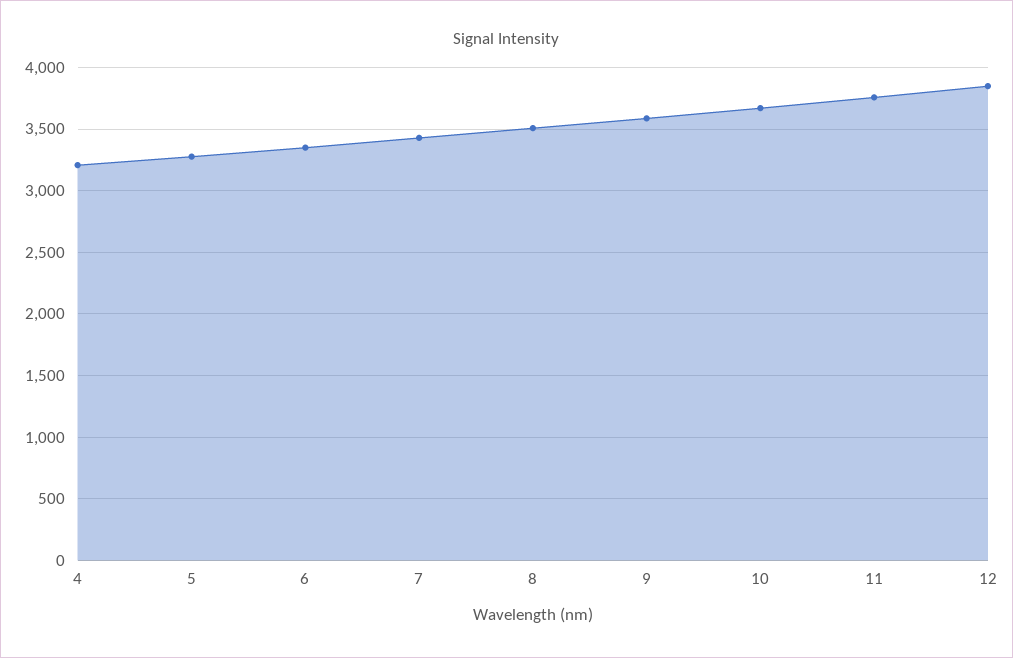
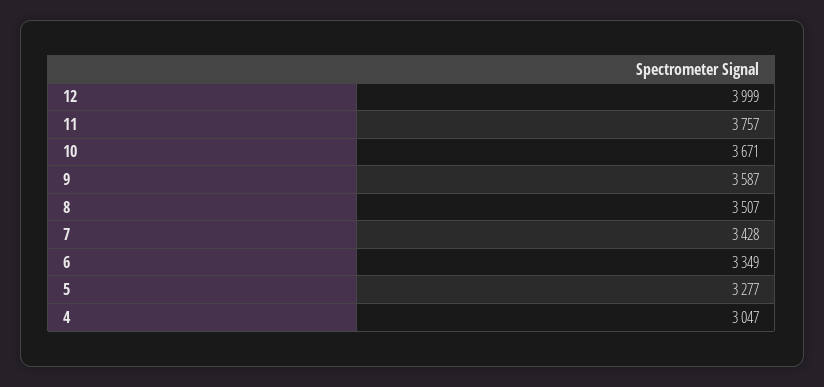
  {
-   "4": 3200,
+   "4": 3047,
    "5": 3277,
    "6": 3349,
    "7": 3428,
    "8": 3507,
    "9": 3587,
    "10": 3671,
    "11": 3757,
-   "12": 3850
+   "12": 3999
  }

